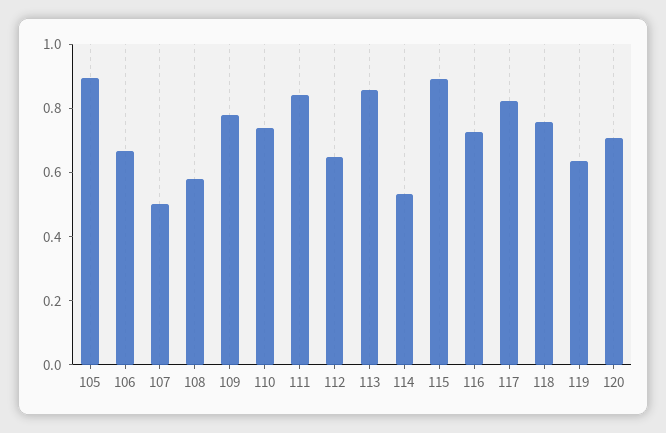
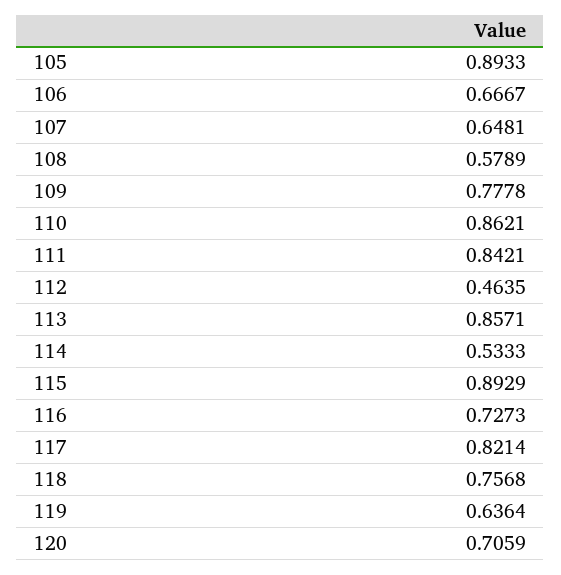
  {
    "105": 0.8933,
    "106": 0.6667,
-   "107": 0.5,
+   "107": 0.6481,
    "108": 0.5789,
    "109": 0.7778,
-   "110": 0.75,
+   "110": 0.8621,
    "111": 0.8421,
-   "112": 0.65,
+   "112": 0.4635,
    "113": 0.8571,
    "114": 0.5333,
    "115": 0.8929,
    "116": 0.7273,
    "117": 0.8214,
    "118": 0.7568,
    "119": 0.6364,
    "120": 0.7059
  }

